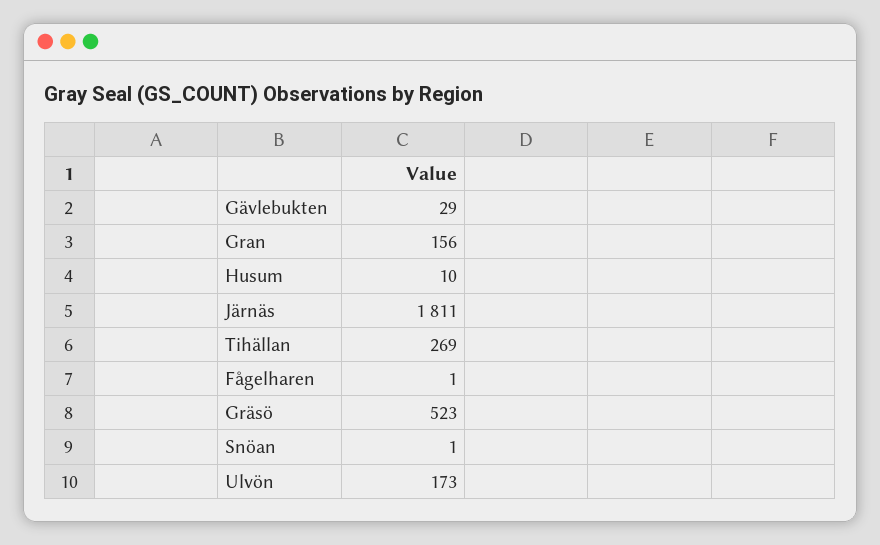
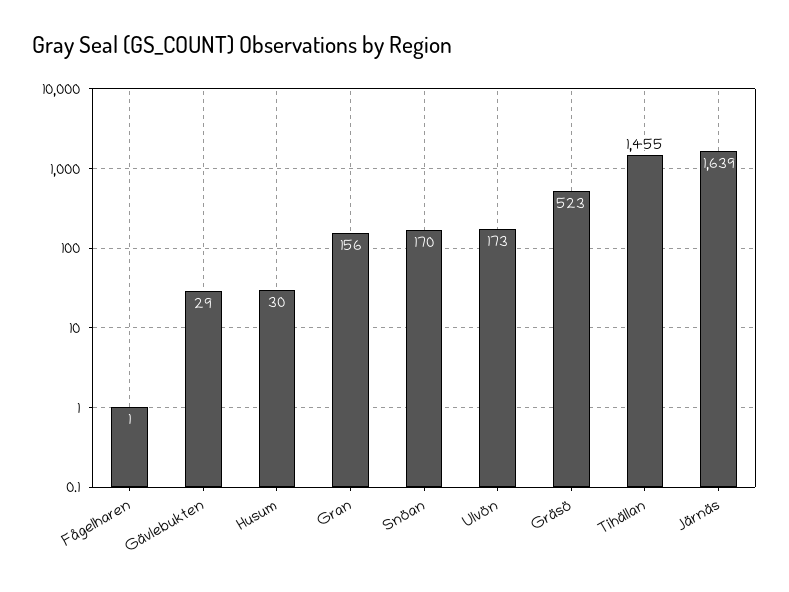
  {
    "Gävlebukten": 29,
    "Gran": 156,
-   "Husum": 10,
+   "Husum": 30,
-   "Järnäs": 1811,
+   "Järnäs": 1639,
-   "Tihällan": 269,
+   "Tihällan": 1455,
    "Fågelharen": 1,
    "Gräsö": 523,
-   "Snöan": 1,
+   "Snöan": 170,
    "Ulvön": 173
  }

